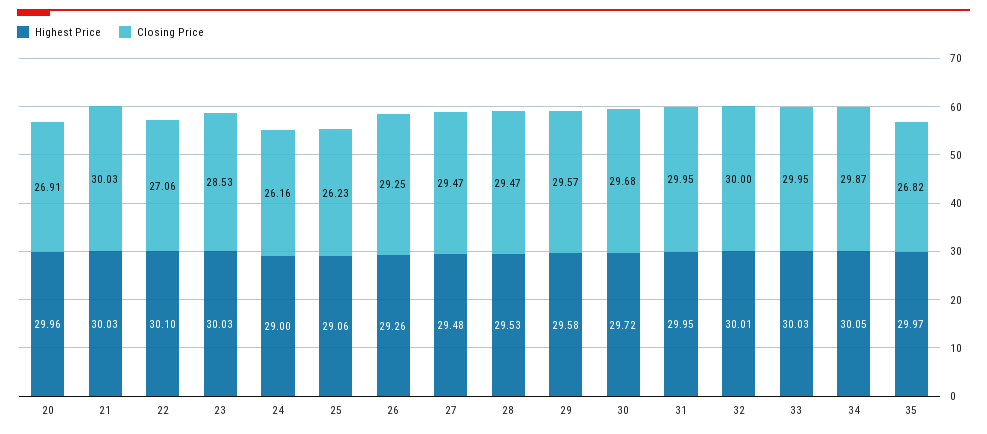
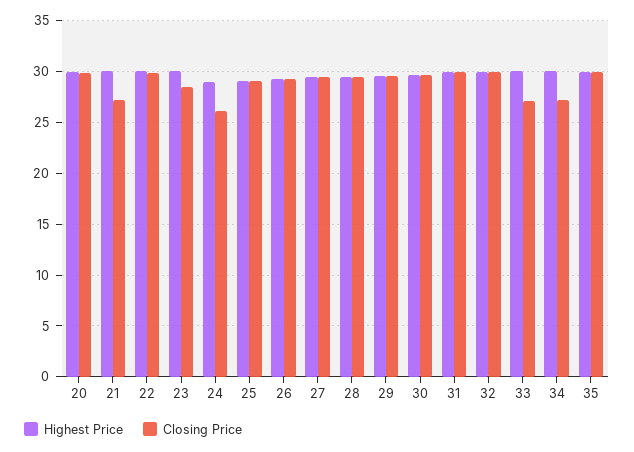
  {
    "Highest Price": {
      "20": 29.96,
      "21": 30.03,
      "22": 30.1,
      "23": 30.03,
      "24": 29,
      "25": 29.06,
      "26": 29.26,
      "27": 29.48,
      "28": 29.53,
      "29": 29.58,
      "30": 29.72,
      "31": 29.95,
      "32": 30.01,
      "33": 30.03,
      "34": 30.05,
      "35": 29.97
    },
    "Closing Price": {
-     "20": 26.91,
+     "20": 30,
-     "21": 30.03,
+     "21": 27,
-     "22": 27.06,
+     "22": 30,
      "23": 28.53,
      "24": 26.16,
-     "25": 26.23,
+     "25": 29,
      "26": 29.25,
      "27": 29.47,
      "28": 29.47,
      "29": 29.57,
      "30": 29.68,
      "31": 29.95,
      "32": 30,
-     "33": 29.95,
+     "33": 27,
-     "34": 29.87,
+     "34": 27,
-     "35": 26.82
+     "35": 30
    }
  }

